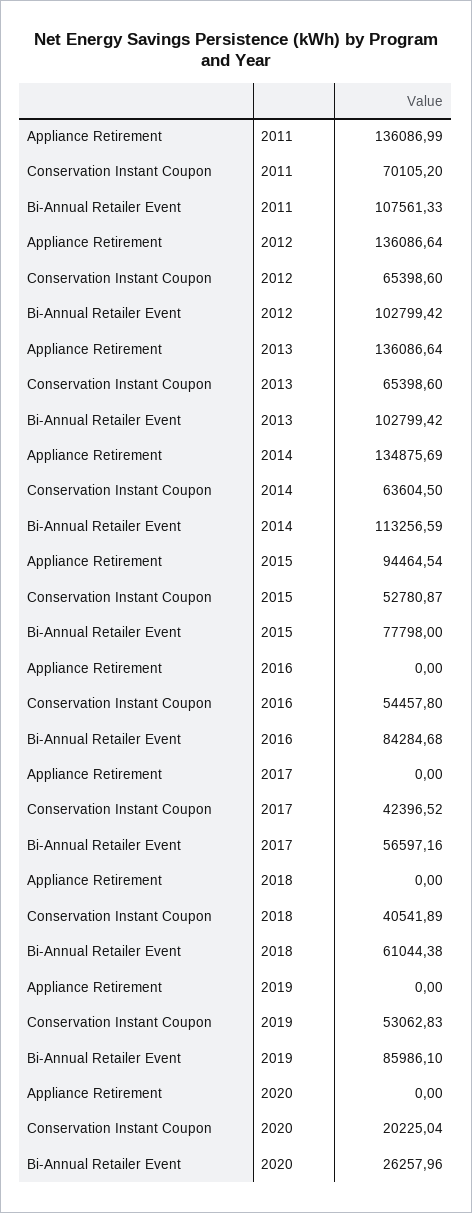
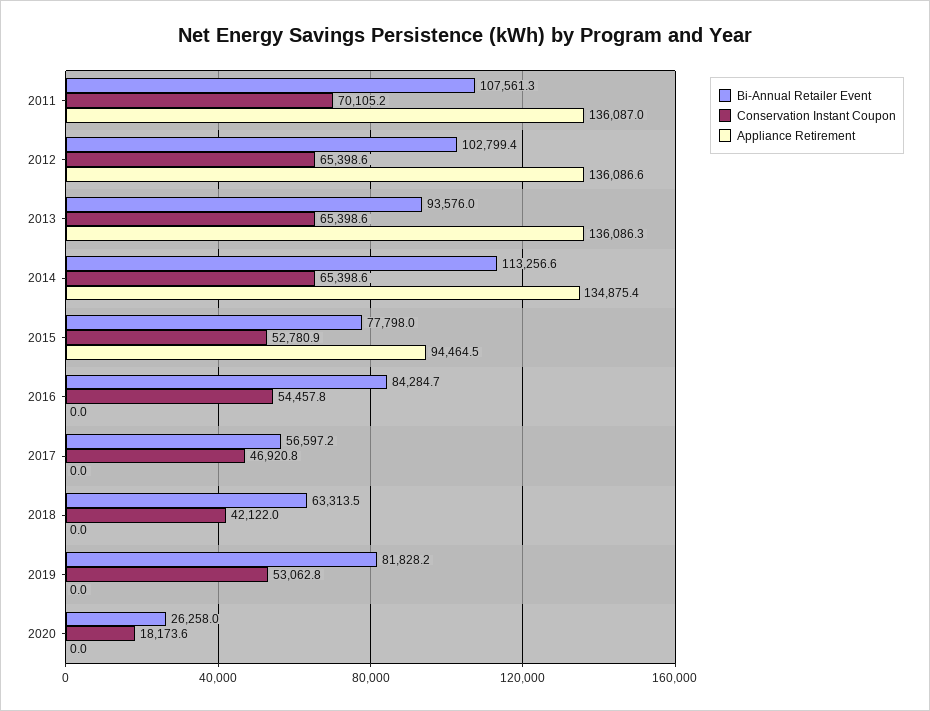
  {
    "Appliance Retirement": {
      "2011": 136086.99,
      "2012": 136086.64,
-     "2013": 136086.64,
+     "2013": 136086.3,
-     "2014": 134875.69,
+     "2014": 134875.4,
      "2015": 94464.54,
      "2016": 0,
      "2017": 0,
      "2018": 0,
      "2019": 0,
      "2020": 0
    },
    "Conservation Instant Coupon": {
      "2011": 70105.2,
      "2012": 65398.6,
      "2013": 65398.6,
-     "2014": 63604.5,
+     "2014": 65398.6,
      "2015": 52780.87,
      "2016": 54457.8,
-     "2017": 42396.52,
+     "2017": 46920.8,
-     "2018": 40541.89,
+     "2018": 42122,
      "2019": 53062.83,
-     "2020": 20225.04
+     "2020": 18173.6
    },
    "Bi-Annual Retailer Event": {
      "2011": 107561.33,
      "2012": 102799.42,
-     "2013": 102799.42,
+     "2013": 93576,
      "2014": 113256.59,
      "2015": 77798,
      "2016": 84284.68,
      "2017": 56597.16,
-     "2018": 61044.38,
+     "2018": 63313.5,
-     "2019": 85986.1,
+     "2019": 81828.2,
      "2020": 26257.96
    }
  }

